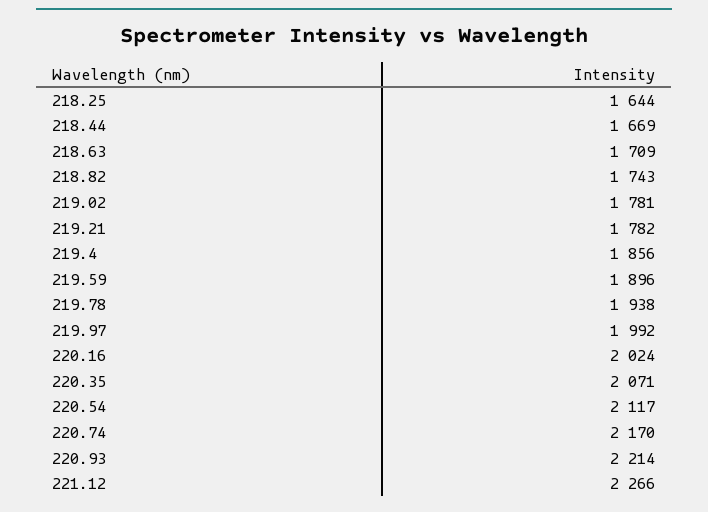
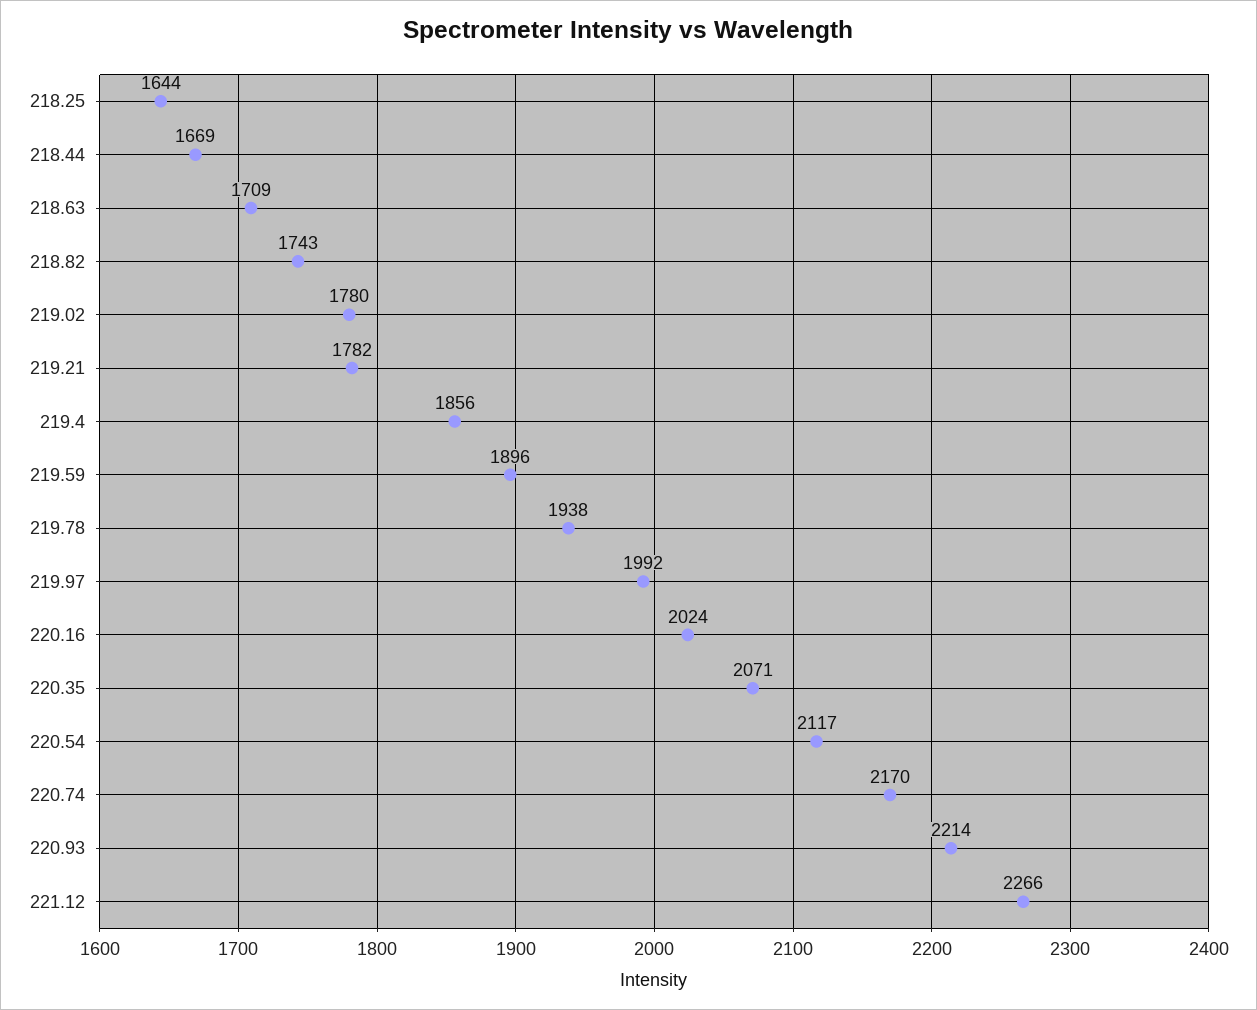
  {
    "218.25": 1644,
    "218.44": 1669,
    "218.63": 1709,
    "218.82": 1743,
-   "219.02": 1781,
+   "219.02": 1780,
    "219.21": 1782,
    "219.4": 1856,
    "219.59": 1896,
    "219.78": 1938,
    "219.97": 1992,
    "220.16": 2024,
    "220.35": 2071,
    "220.54": 2117,
    "220.74": 2170,
    "220.93": 2214,
    "221.12": 2266
  }

